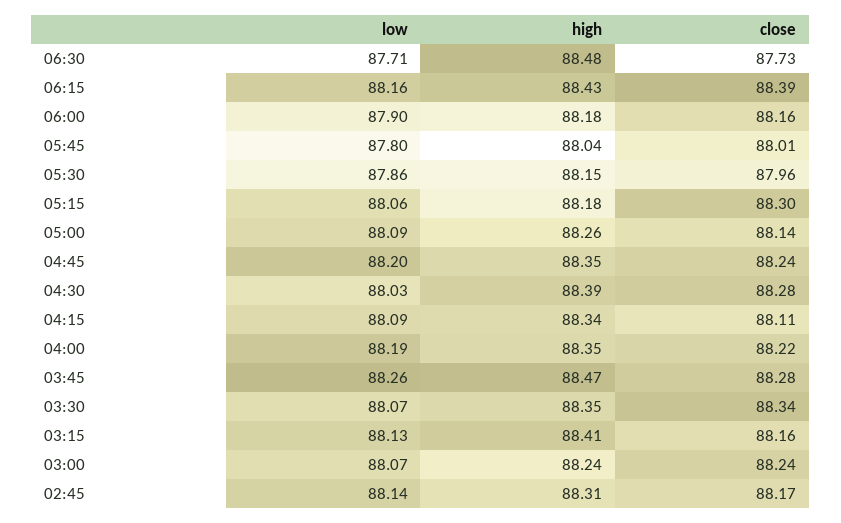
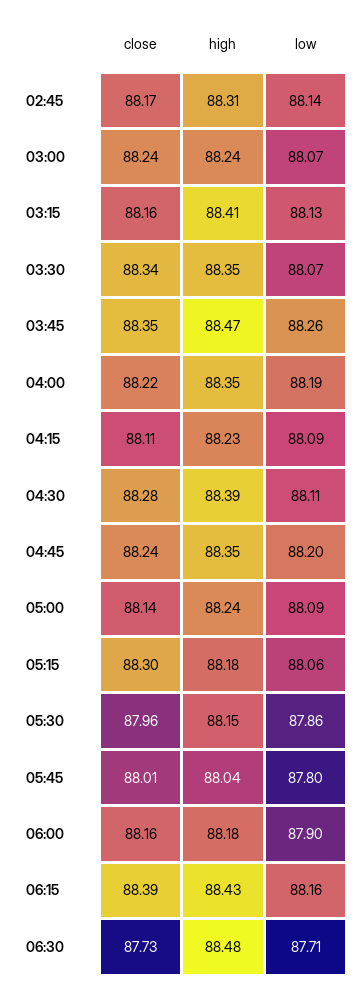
  {
    "low": {
      "06:30": 87.71,
      "06:15": 88.16,
      "06:00": 87.9,
      "05:45": 87.8,
      "05:30": 87.86,
      "05:15": 88.06,
      "05:00": 88.09,
      "04:45": 88.2,
-     "04:30": 88.03,
+     "04:30": 88.11,
      "04:15": 88.09,
      "04:00": 88.19,
      "03:45": 88.26,
      "03:30": 88.07,
      "03:15": 88.13,
      "03:00": 88.07,
      "02:45": 88.14
    },
    "high": {
      "06:30": 88.48,
      "06:15": 88.43,
      "06:00": 88.18,
      "05:45": 88.04,
      "05:30": 88.15,
      "05:15": 88.18,
-     "05:00": 88.26,
+     "05:00": 88.24,
      "04:45": 88.35,
      "04:30": 88.39,
-     "04:15": 88.34,
+     "04:15": 88.23,
      "04:00": 88.35,
      "03:45": 88.47,
      "03:30": 88.35,
      "03:15": 88.41,
      "03:00": 88.24,
      "02:45": 88.31
    },
    "close": {
      "06:30": 87.73,
      "06:15": 88.39,
      "06:00": 88.16,
      "05:45": 88.01,
      "05:30": 87.96,
      "05:15": 88.3,
      "05:00": 88.14,
      "04:45": 88.24,
      "04:30": 88.28,
      "04:15": 88.11,
      "04:00": 88.22,
-     "03:45": 88.28,
+     "03:45": 88.35,
      "03:30": 88.34,
      "03:15": 88.16,
      "03:00": 88.24,
      "02:45": 88.17
    }
  }

